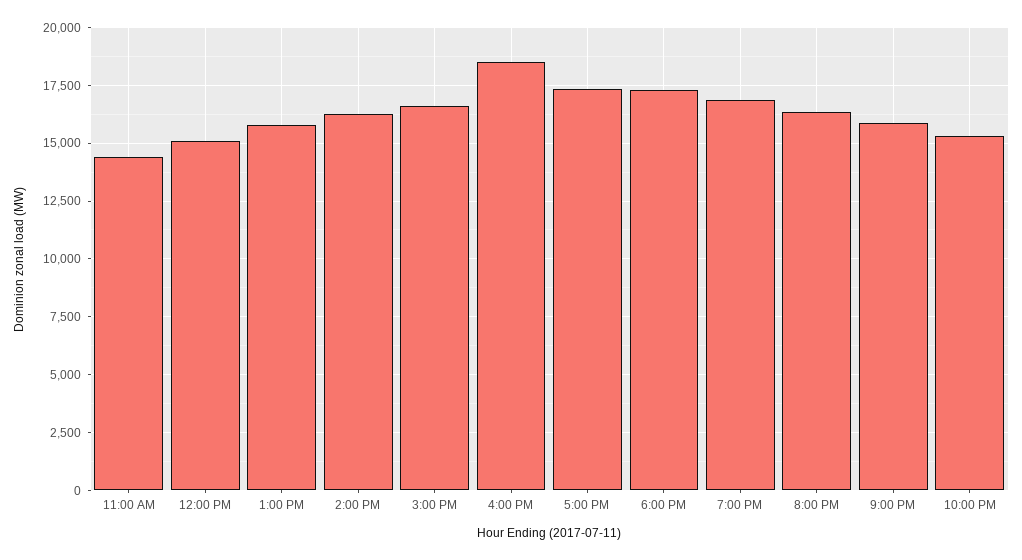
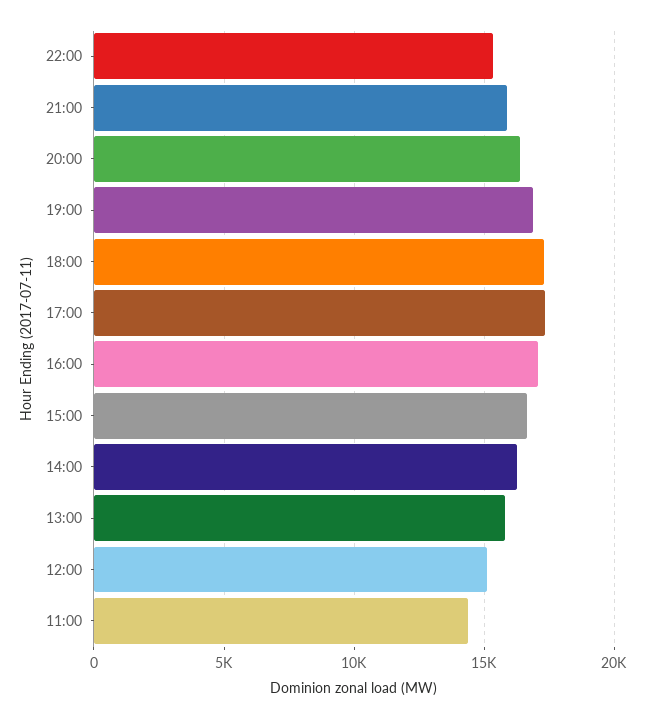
  {
    "11:00 AM": 14500,
    "12:00 PM": 15000,
    "1:00 PM": 16000,
    "2:00 PM": 16500,
    "3:00 PM": 16500,
-   "4:00 PM": 18500,
+   "4:00 PM": 17000,
    "5:00 PM": 17500,
    "6:00 PM": 17500,
    "7:00 PM": 17000,
    "8:00 PM": 16500,
    "9:00 PM": 16000,
    "10:00 PM": 15500
  }

